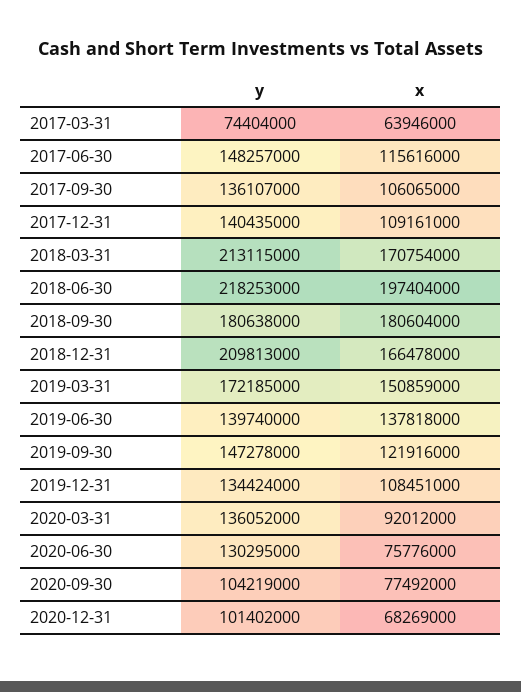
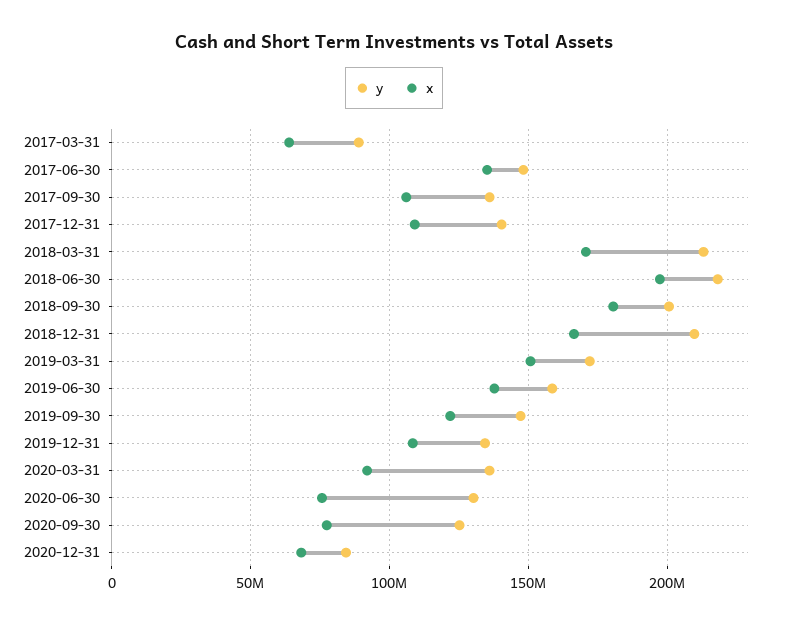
  {
    "y": {
-     "2017-03-31": 74404000,
+     "2017-03-31": 90000000,
      "2017-06-30": 148257000,
      "2017-09-30": 136107000,
      "2017-12-31": 140435000,
      "2018-03-31": 213115000,
      "2018-06-30": 218253000,
-     "2018-09-30": 180638000,
+     "2018-09-30": 200000000,
      "2018-12-31": 209813000,
      "2019-03-31": 172185000,
-     "2019-06-30": 139740000,
+     "2019-06-30": 160000000,
      "2019-09-30": 147278000,
      "2019-12-31": 134424000,
      "2020-03-31": 136052000,
      "2020-06-30": 130295000,
-     "2020-09-30": 104219000,
+     "2020-09-30": 125000000,
-     "2020-12-31": 101402000
+     "2020-12-31": 85000000
    },
    "x": {
      "2017-03-31": 63946000,
-     "2017-06-30": 115616000,
+     "2017-06-30": 135000000,
      "2017-09-30": 106065000,
      "2017-12-31": 109161000,
      "2018-03-31": 170754000,
      "2018-06-30": 197404000,
      "2018-09-30": 180604000,
      "2018-12-31": 166478000,
      "2019-03-31": 150859000,
      "2019-06-30": 137818000,
      "2019-09-30": 121916000,
      "2019-12-31": 108451000,
      "2020-03-31": 92012000,
      "2020-06-30": 75776000,
      "2020-09-30": 77492000,
      "2020-12-31": 68269000
    }
  }

